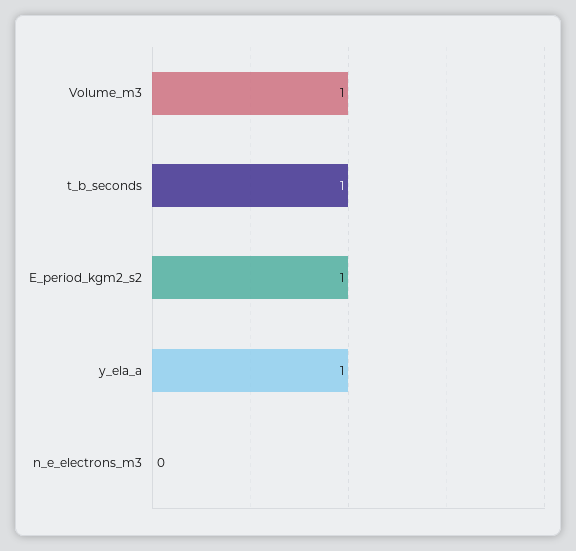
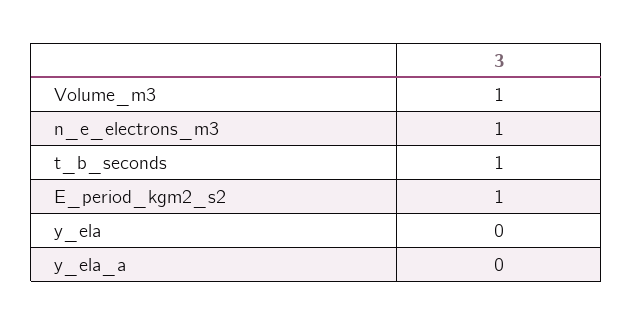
  {
    "Volume_m3": 1,
    "t_b_seconds": 1,
    "E_period_kgm2_s2": 1,
-   "y_ela_a": 1,
+   "y_ela_a": 0,
-   "n_e_electrons_m3": 0
+   "n_e_electrons_m3": 1,
+   "y_ela": 0
  }

